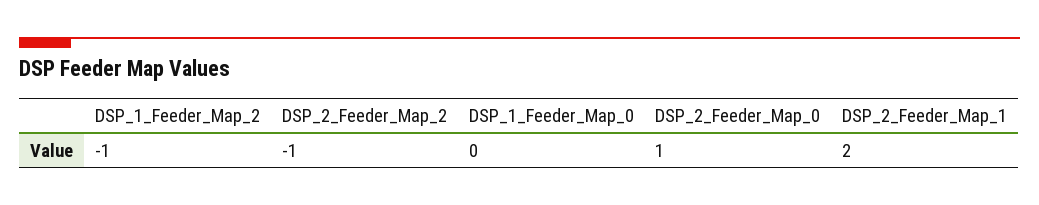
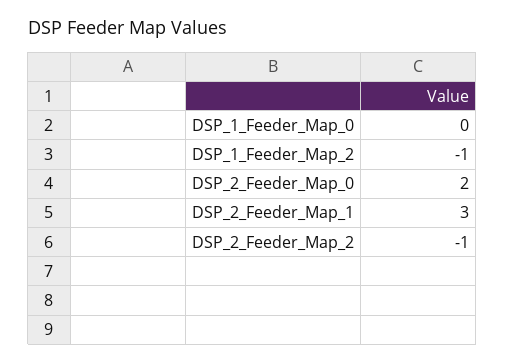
  {
    "DSP_1_Feeder_Map_2": -1,
    "DSP_2_Feeder_Map_2": -1,
    "DSP_1_Feeder_Map_0": 0,
-   "DSP_2_Feeder_Map_0": 1,
+   "DSP_2_Feeder_Map_0": 2,
-   "DSP_2_Feeder_Map_1": 2
+   "DSP_2_Feeder_Map_1": 3
  }

